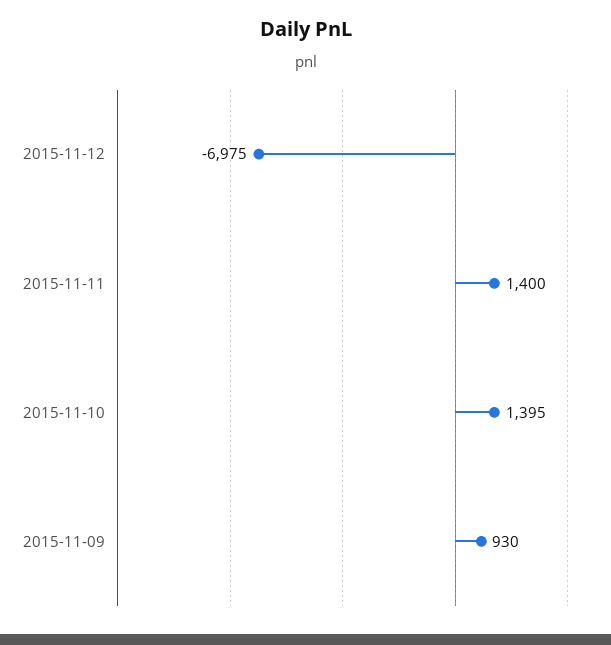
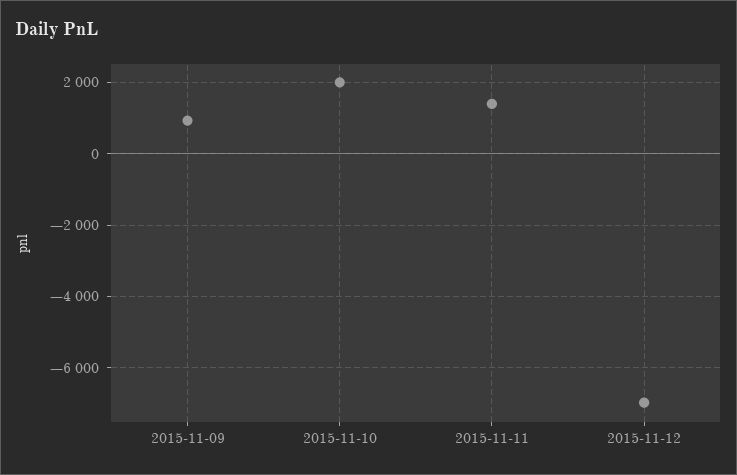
  {
    "2015-11-12": -6975,
    "2015-11-11": 1400,
-   "2015-11-10": 1395,
+   "2015-11-10": 2000,
    "2015-11-09": 930
  }

